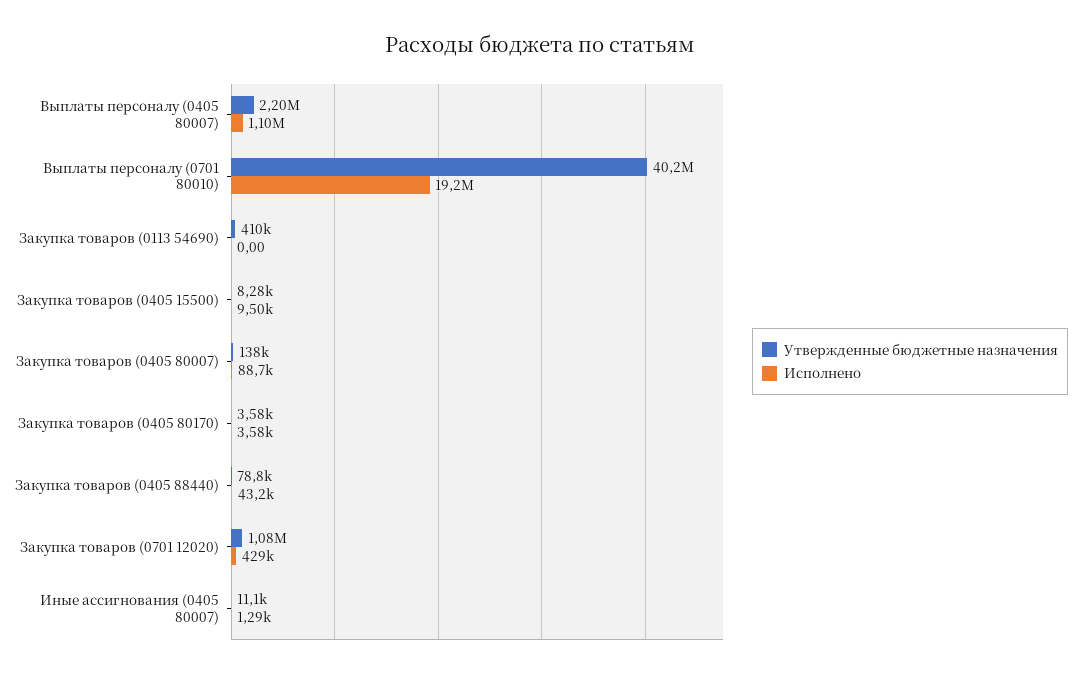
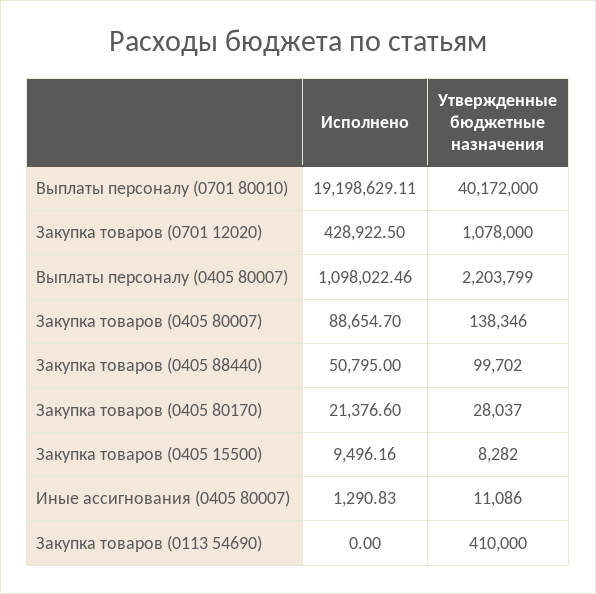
  {
    "Утвержденные бюджетные назначения": {
      "Выплаты персоналу (0405 80007)": 2203799,
      "Выплаты персоналу (0701 80010)": 40172000,
      "Закупка товаров (0113 54690)": 410000,
      "Закупка товаров (0405 15500)": 8282,
      "Закупка товаров (0405 80007)": 138346,
-     "Закупка товаров (0405 80170)": 3580,
+     "Закупка товаров (0405 80170)": 28037,
-     "Закупка товаров (0405 88440)": 78800,
+     "Закупка товаров (0405 88440)": 99702,
      "Закупка товаров (0701 12020)": 1078000,
      "Иные ассигнования (0405 80007)": 11086
    },
    "Исполнено": {
      "Выплаты персоналу (0405 80007)": 1098022.46,
      "Выплаты персоналу (0701 80010)": 19198629.11,
      "Закупка товаров (0113 54690)": 0,
      "Закупка товаров (0405 15500)": 9496.16,
      "Закупка товаров (0405 80007)": 88654.7,
-     "Закупка товаров (0405 80170)": 3580,
+     "Закупка товаров (0405 80170)": 21376.6,
-     "Закупка товаров (0405 88440)": 43200,
+     "Закупка товаров (0405 88440)": 50795,
      "Закупка товаров (0701 12020)": 428922.5,
      "Иные ассигнования (0405 80007)": 1290.83
    }
  }

